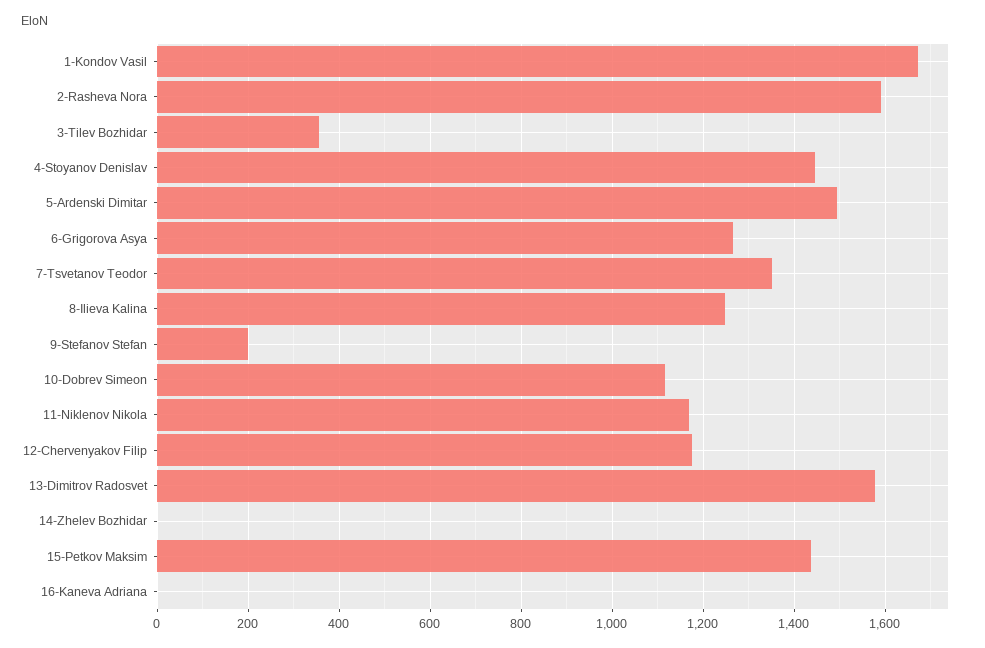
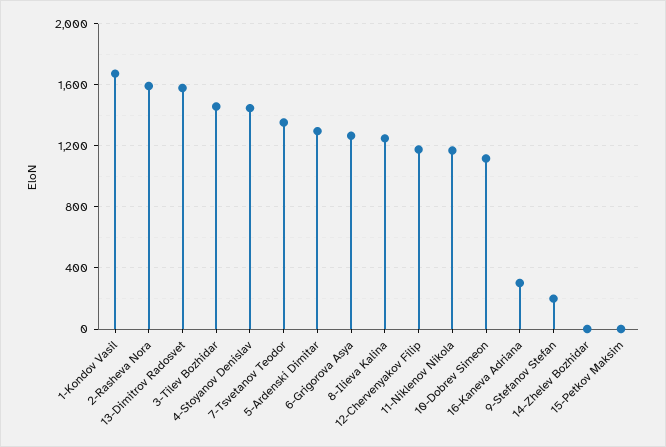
  {
    "1-Kondov Vasil": 1680,
    "2-Rasheva Nora": 1600,
-   "3-Tilev Bozhidar": 360,
+   "3-Tilev Bozhidar": 1450,
    "4-Stoyanov Denislav": 1440,
-   "5-Ardenski Dimitar": 1500,
+   "5-Ardenski Dimitar": 1300,
    "6-Grigorova Asya": 1260,
    "7-Tsvetanov Teodor": 1360,
    "8-Ilieva Kalina": 1240,
    "9-Stefanov Stefan": 200,
    "10-Dobrev Simeon": 1120,
    "11-Niklenov Nikola": 1160,
    "12-Chervenyakov Filip": 1180,
    "13-Dimitrov Radosvet": 1580,
    "14-Zhelev Bozhidar": 0,
-   "15-Petkov Maksim": 1440,
+   "15-Petkov Maksim": 0,
-   "16-Kaneva Adriana": 0
+   "16-Kaneva Adriana": 300
  }

